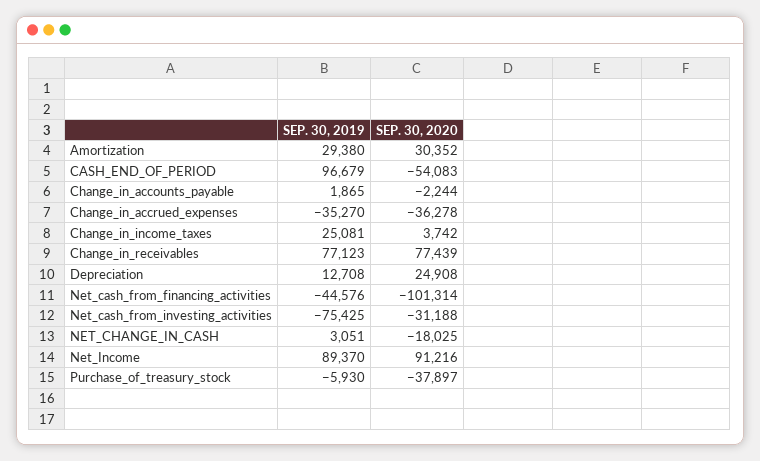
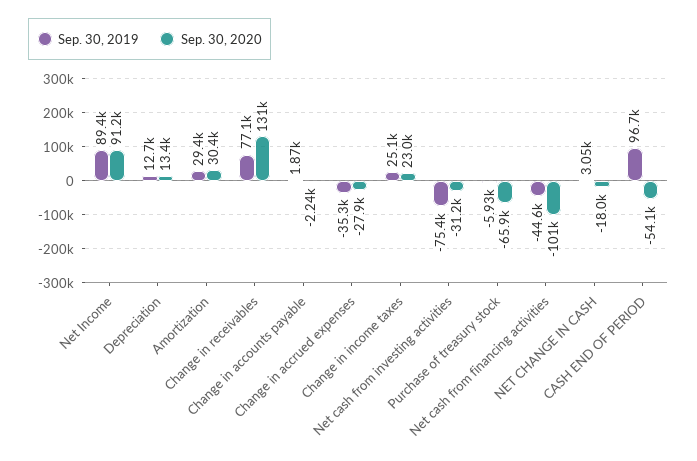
  {
    "SEP. 30, 2019": {
      "Amortization": 29380,
      "CASH_END_OF_PERIOD": 96679,
      "Change_in_accounts_payable": 1865,
      "Change_in_accrued_expenses": -35270,
      "Change_in_income_taxes": 25081,
      "Change_in_receivables": 77123,
      "Depreciation": 12708,
      "Net_cash_from_financing_activities": -44576,
      "Net_cash_from_investing_activities": -75425,
      "NET_CHANGE_IN_CASH": 3051,
      "Net_Income": 89370,
      "Purchase_of_treasury_stock": -5930
    },
    "SEP. 30, 2020": {
      "Amortization": 30352,
      "CASH_END_OF_PERIOD": -54083,
      "Change_in_accounts_payable": -2244,
-     "Change_in_accrued_expenses": -36278,
+     "Change_in_accrued_expenses": -27900,
-     "Change_in_income_taxes": 3742,
+     "Change_in_income_taxes": 23000,
-     "Change_in_receivables": 77439,
+     "Change_in_receivables": 131000,
-     "Depreciation": 24908,
+     "Depreciation": 13400,
      "Net_cash_from_financing_activities": -101314,
      "Net_cash_from_investing_activities": -31188,
      "NET_CHANGE_IN_CASH": -18025,
      "Net_Income": 91216,
-     "Purchase_of_treasury_stock": -37897
+     "Purchase_of_treasury_stock": -65900
    }
  }

